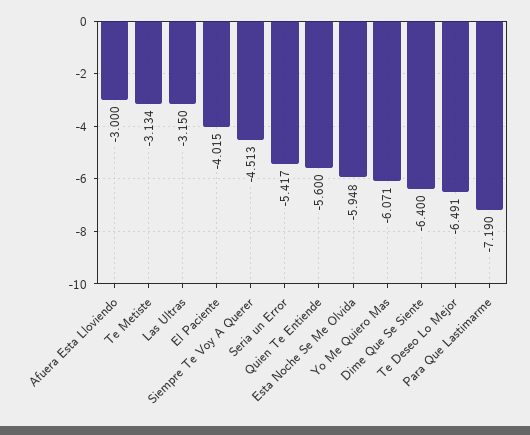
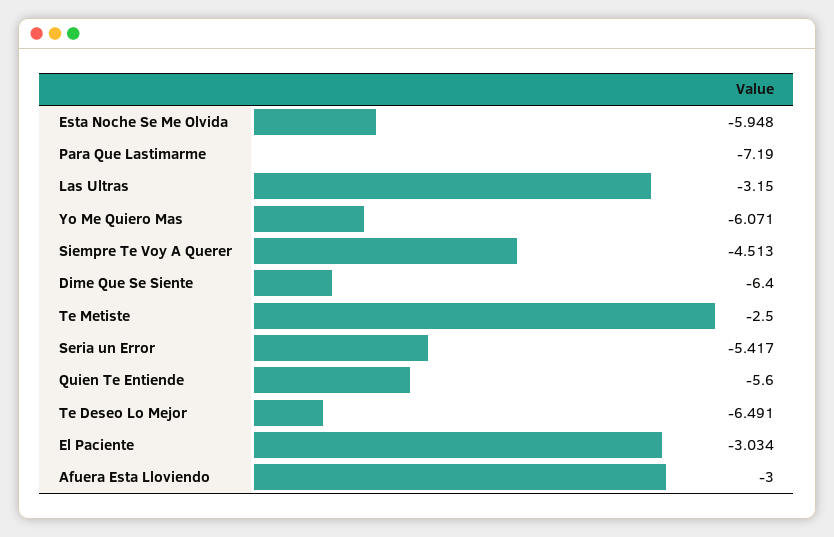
  {
    "Afuera Esta Lloviendo": -3,
-   "Te Metiste": -3.134,
+   "Te Metiste": -2.5,
    "Las Ultras": -3.15,
-   "El Paciente": -4.015,
+   "El Paciente": -3.034,
    "Siempre Te Voy A Querer": -4.513,
    "Seria un Error": -5.417,
    "Quien Te Entiende": -5.6,
    "Esta Noche Se Me Olvida": -5.948,
    "Yo Me Quiero Mas": -6.071,
    "Dime Que Se Siente": -6.4,
    "Te Deseo Lo Mejor": -6.491,
    "Para Que Lastimarme": -7.19
  }

